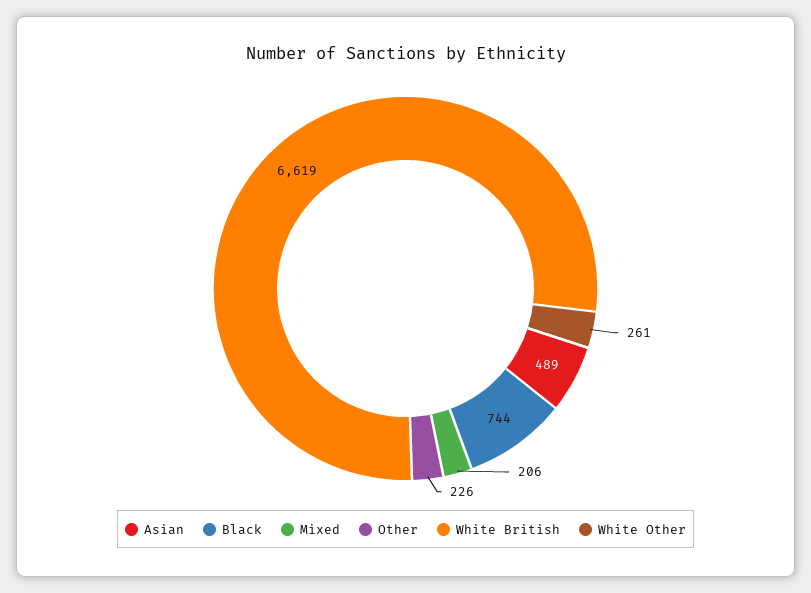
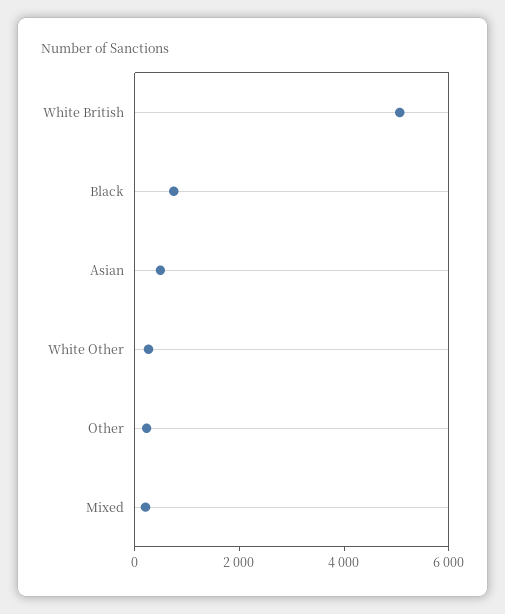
  {
    "Asian": 489,
    "Black": 744,
    "Mixed": 206,
    "Other": 226,
-   "White British": 6619,
+   "White British": 5000,
    "White Other": 261
  }

